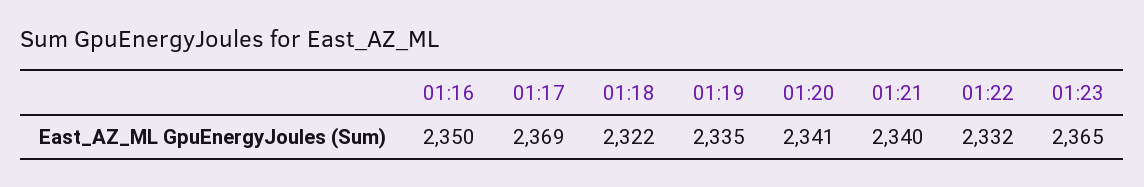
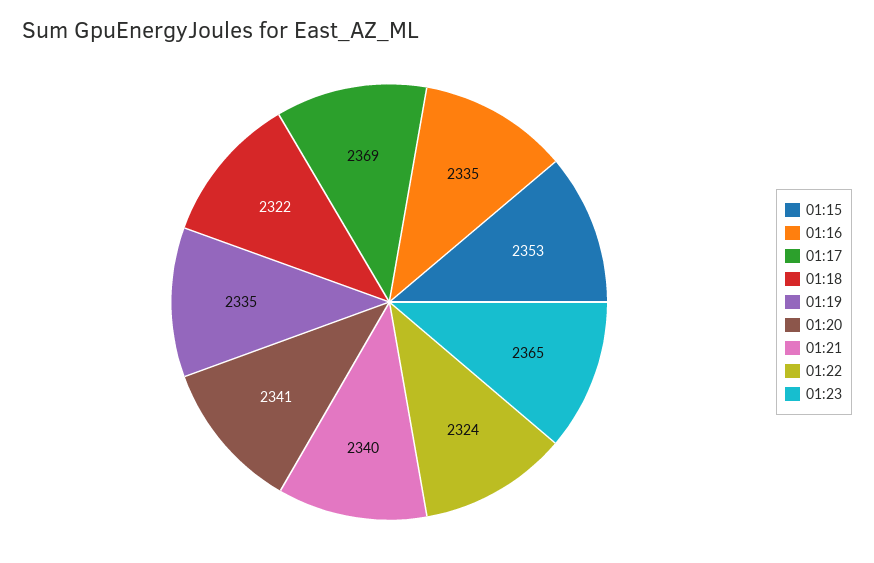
  {
-   "01:16": 2350,
+   "01:16": 2335,
    "01:17": 2369,
    "01:18": 2322,
    "01:19": 2335,
    "01:20": 2341,
    "01:21": 2340,
-   "01:22": 2332,
+   "01:22": 2324,
-   "01:23": 2365
+   "01:23": 2365,
+   "01:15": 2353
  }

